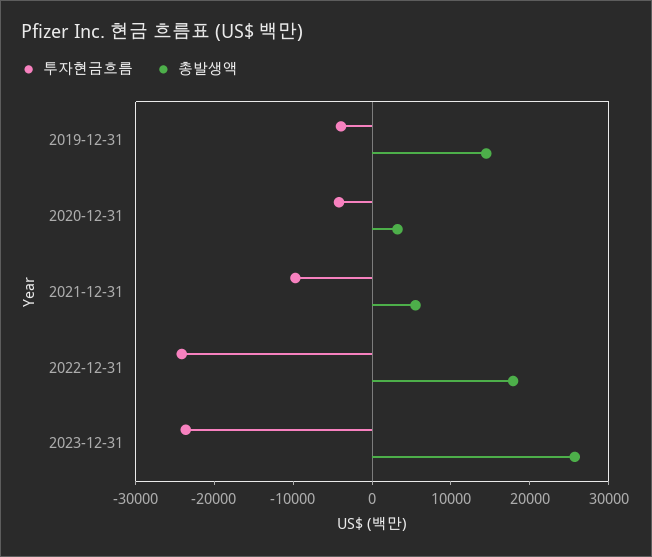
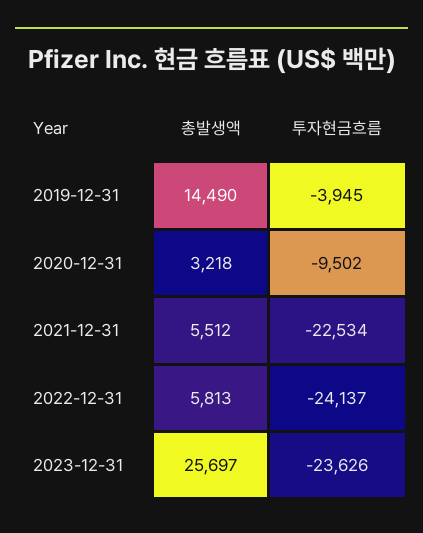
  {
    "투자현금흐름": {
      "2019-12-31": -3945,
-     "2020-12-31": -4000,
+     "2020-12-31": -9502,
-     "2021-12-31": -10000,
+     "2021-12-31": -22534,
      "2022-12-31": -24137,
      "2023-12-31": -23626
    },
    "총발생액": {
      "2019-12-31": 14490,
      "2020-12-31": 3218,
      "2021-12-31": 5512,
-     "2022-12-31": 18000,
+     "2022-12-31": 5813,
      "2023-12-31": 25697
    }
  }

